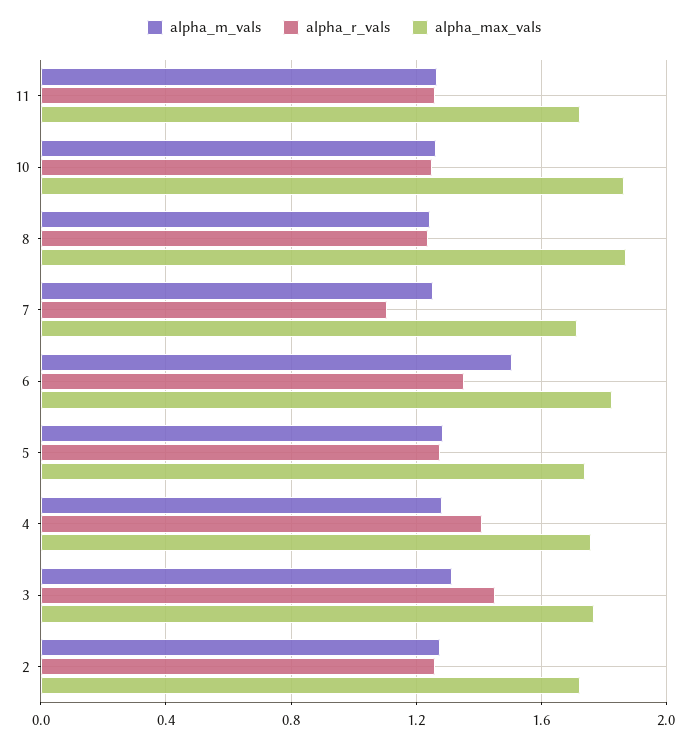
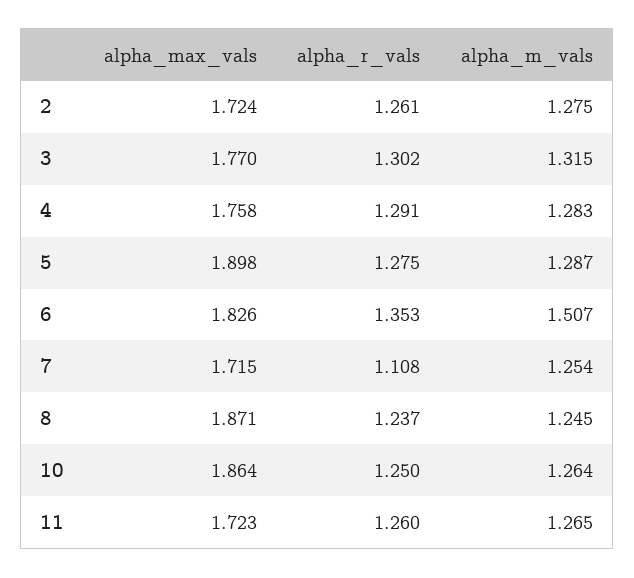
  {
    "alpha_m_vals": {
      "11": 1.265,
      "10": 1.264,
      "8": 1.245,
      "7": 1.254,
      "6": 1.507,
      "5": 1.287,
      "4": 1.283,
      "3": 1.315,
      "2": 1.275
    },
    "alpha_r_vals": {
      "11": 1.26,
      "10": 1.25,
      "8": 1.237,
      "7": 1.108,
      "6": 1.353,
      "5": 1.275,
-     "4": 1.4,
+     "4": 1.291,
-     "3": 1.45,
+     "3": 1.302,
      "2": 1.261
    },
    "alpha_max_vals": {
      "11": 1.723,
      "10": 1.864,
      "8": 1.871,
      "7": 1.715,
      "6": 1.826,
-     "5": 1.75,
+     "5": 1.898,
      "4": 1.758,
      "3": 1.77,
      "2": 1.724
    }
  }

